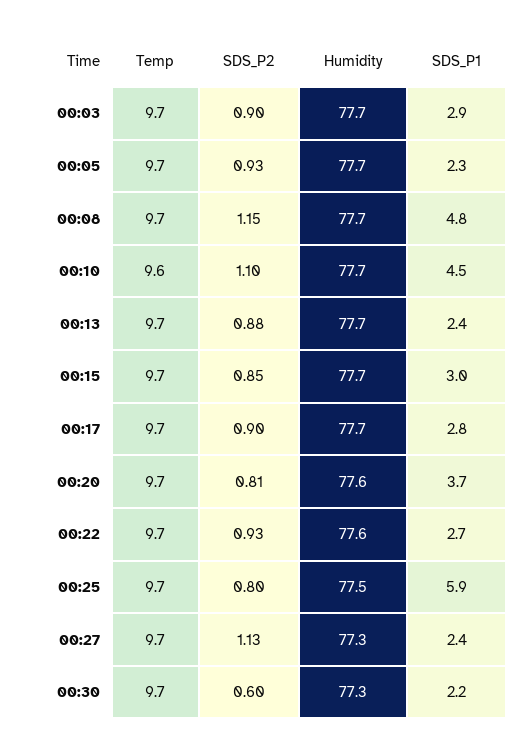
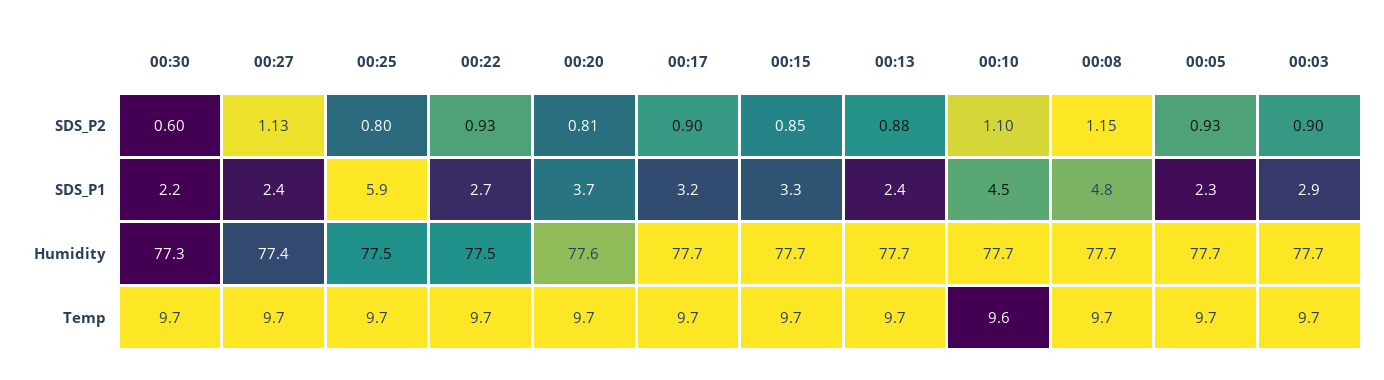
  {
    "Temp": {
      "00:03": 9.7,
      "00:05": 9.7,
      "00:08": 9.7,
      "00:10": 9.6,
      "00:13": 9.7,
      "00:15": 9.7,
      "00:17": 9.7,
      "00:20": 9.7,
      "00:22": 9.7,
      "00:25": 9.7,
      "00:27": 9.7,
      "00:30": 9.7
    },
    "SDS_P2": {
      "00:03": 0.9,
      "00:05": 0.93,
      "00:08": 1.15,
      "00:10": 1.1,
      "00:13": 0.88,
      "00:15": 0.85,
      "00:17": 0.9,
      "00:20": 0.81,
      "00:22": 0.93,
      "00:25": 0.8,
      "00:27": 1.13,
      "00:30": 0.6
    },
    "Humidity": {
      "00:03": 77.7,
      "00:05": 77.7,
      "00:08": 77.7,
      "00:10": 77.7,
      "00:13": 77.7,
      "00:15": 77.7,
      "00:17": 77.7,
      "00:20": 77.6,
-     "00:22": 77.6,
+     "00:22": 77.5,
      "00:25": 77.5,
-     "00:27": 77.3,
+     "00:27": 77.4,
      "00:30": 77.3
    },
    "SDS_P1": {
      "00:03": 2.9,
      "00:05": 2.3,
      "00:08": 4.8,
      "00:10": 4.5,
      "00:13": 2.4,
-     "00:15": 3,
+     "00:15": 3.3,
-     "00:17": 2.8,
+     "00:17": 3.2,
      "00:20": 3.7,
      "00:22": 2.7,
      "00:25": 5.9,
      "00:27": 2.4,
      "00:30": 2.2
    }
  }

